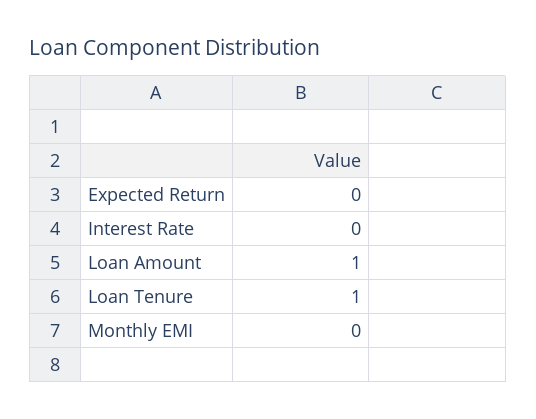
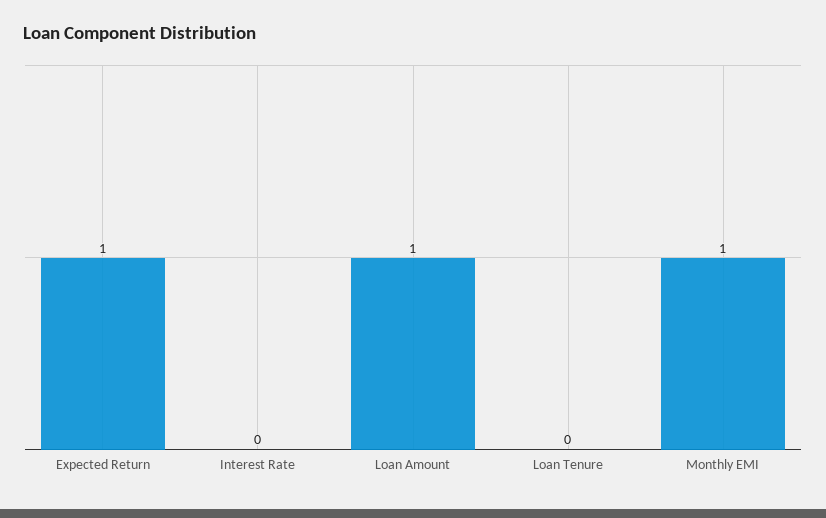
  {
-   "Expected Return": 0,
+   "Expected Return": 1,
    "Interest Rate": 0,
    "Loan Amount": 1,
-   "Loan Tenure": 1,
+   "Loan Tenure": 0,
-   "Monthly EMI": 0
+   "Monthly EMI": 1
  }

